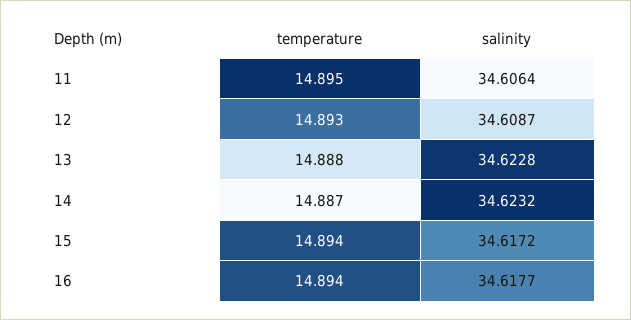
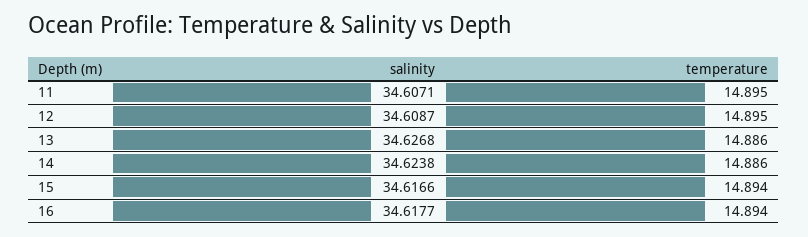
  {
    "temperature": {
      "11": 14.895,
-     "12": 14.893,
+     "12": 14.895,
-     "13": 14.888,
+     "13": 14.886,
-     "14": 14.887,
+     "14": 14.886,
      "15": 14.894,
      "16": 14.894
    },
    "salinity": {
-     "11": 34.6064,
+     "11": 34.6071,
      "12": 34.6087,
-     "13": 34.6228,
+     "13": 34.6268,
-     "14": 34.6232,
+     "14": 34.6238,
-     "15": 34.6172,
+     "15": 34.6166,
      "16": 34.6177
    }
  }

